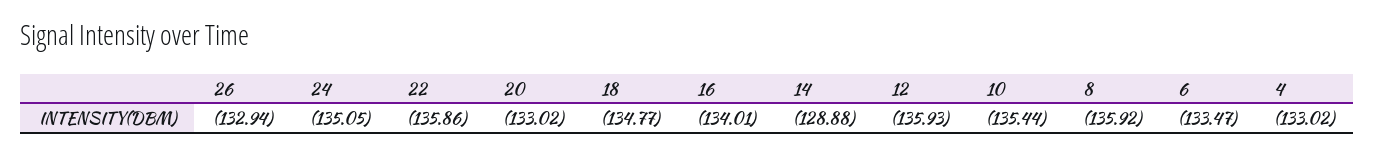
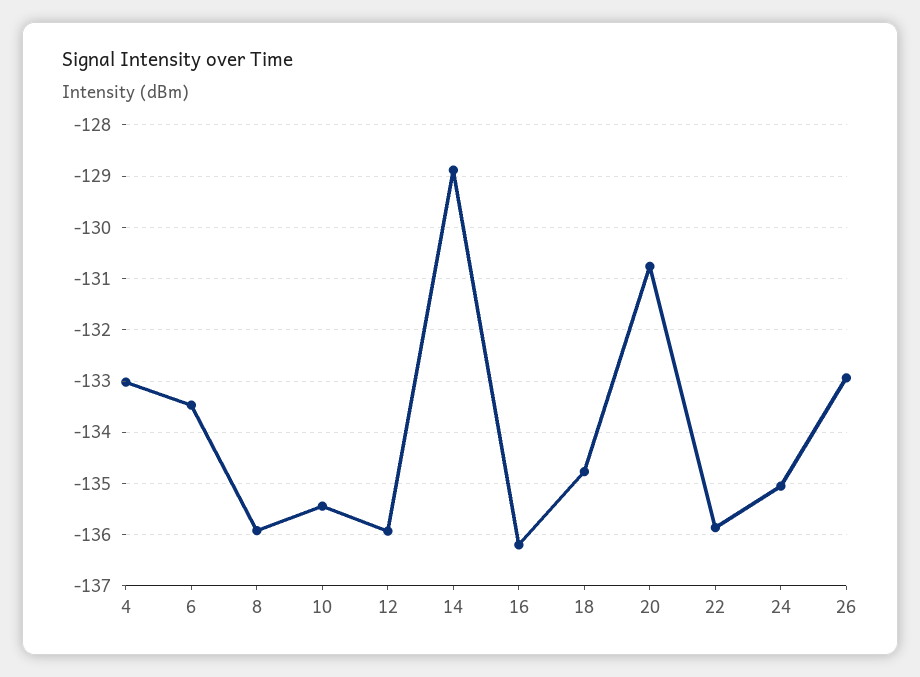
  {
    "26": -132.94,
    "24": -135.05,
    "22": -135.86,
-   "20": -133.02,
+   "20": -130.8,
    "18": -134.77,
-   "16": -134.01,
+   "16": -136.2,
    "14": -128.88,
    "12": -135.93,
    "10": -135.44,
    "8": -135.92,
    "6": -133.47,
    "4": -133.02
  }

